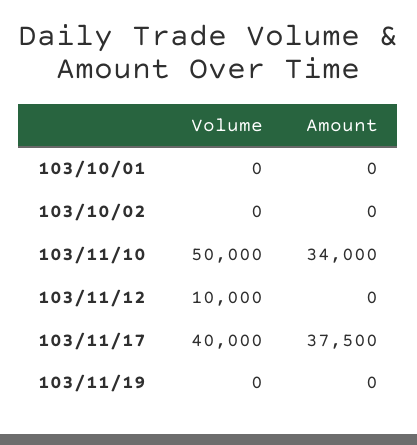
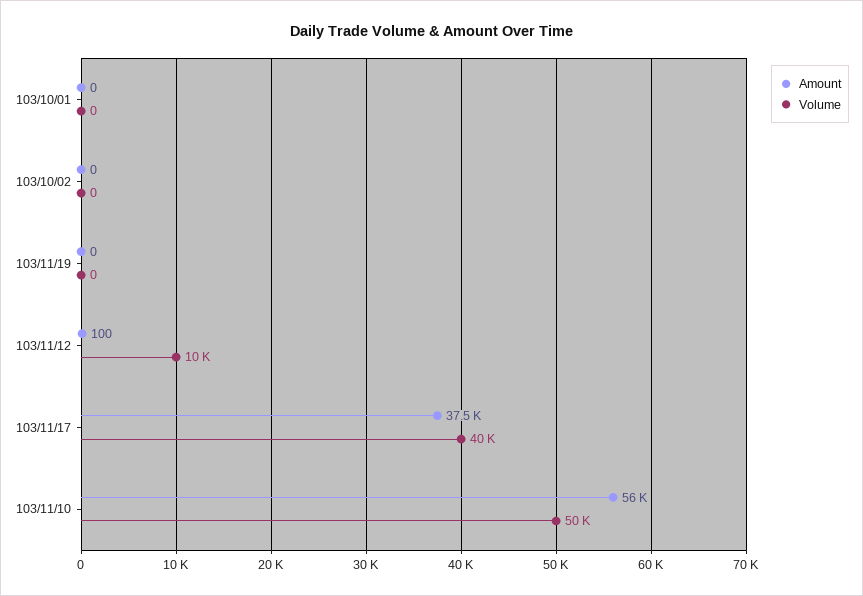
  {
    "Volume": {
      "103/10/01": 0,
      "103/10/02": 0,
      "103/11/10": 50000,
      "103/11/12": 10000,
      "103/11/17": 40000,
      "103/11/19": 0
    },
    "Amount": {
      "103/10/01": 0,
      "103/10/02": 0,
-     "103/11/10": 34000,
+     "103/11/10": 56000,
-     "103/11/12": 0,
+     "103/11/12": 100,
      "103/11/17": 37500,
      "103/11/19": 0
    }
  }

